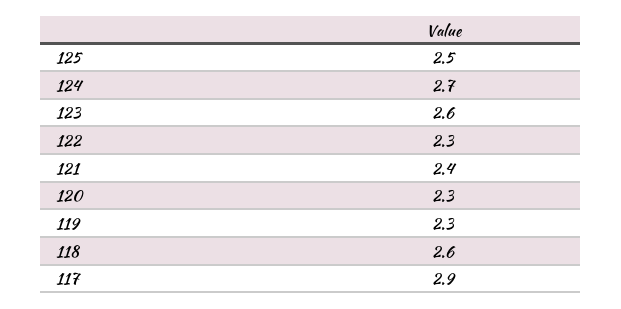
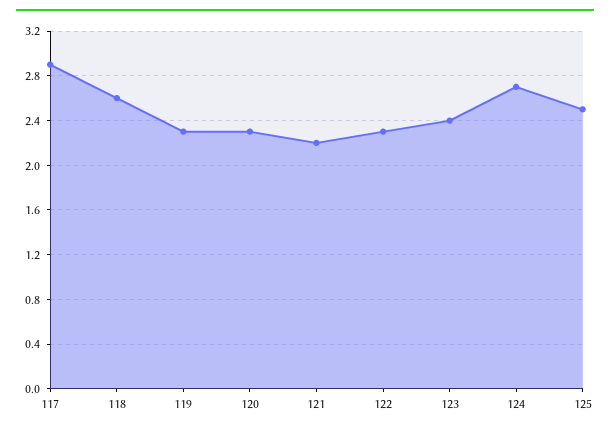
  {
    "125": 2.5,
    "124": 2.7,
-   "123": 2.6,
+   "123": 2.4,
    "122": 2.3,
-   "121": 2.4,
+   "121": 2.2,
    "120": 2.3,
    "119": 2.3,
    "118": 2.6,
    "117": 2.9
  }

